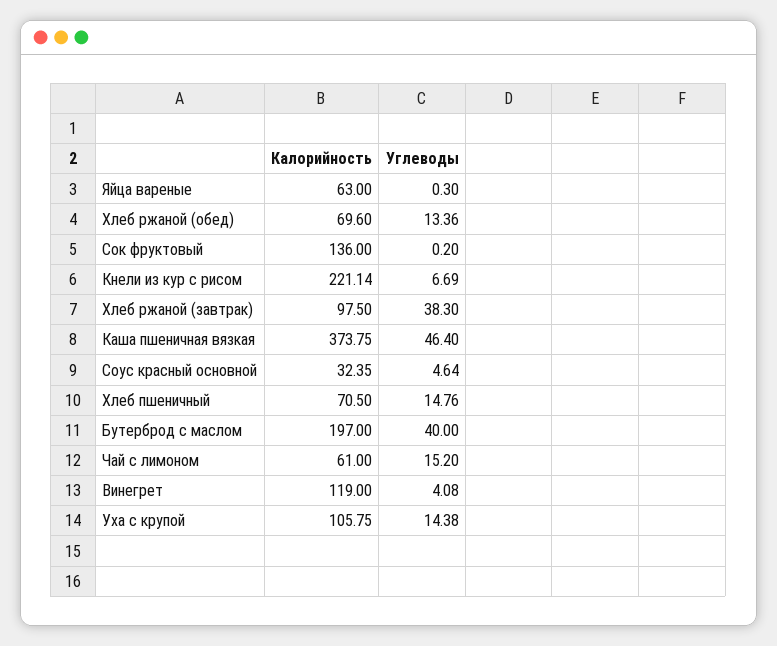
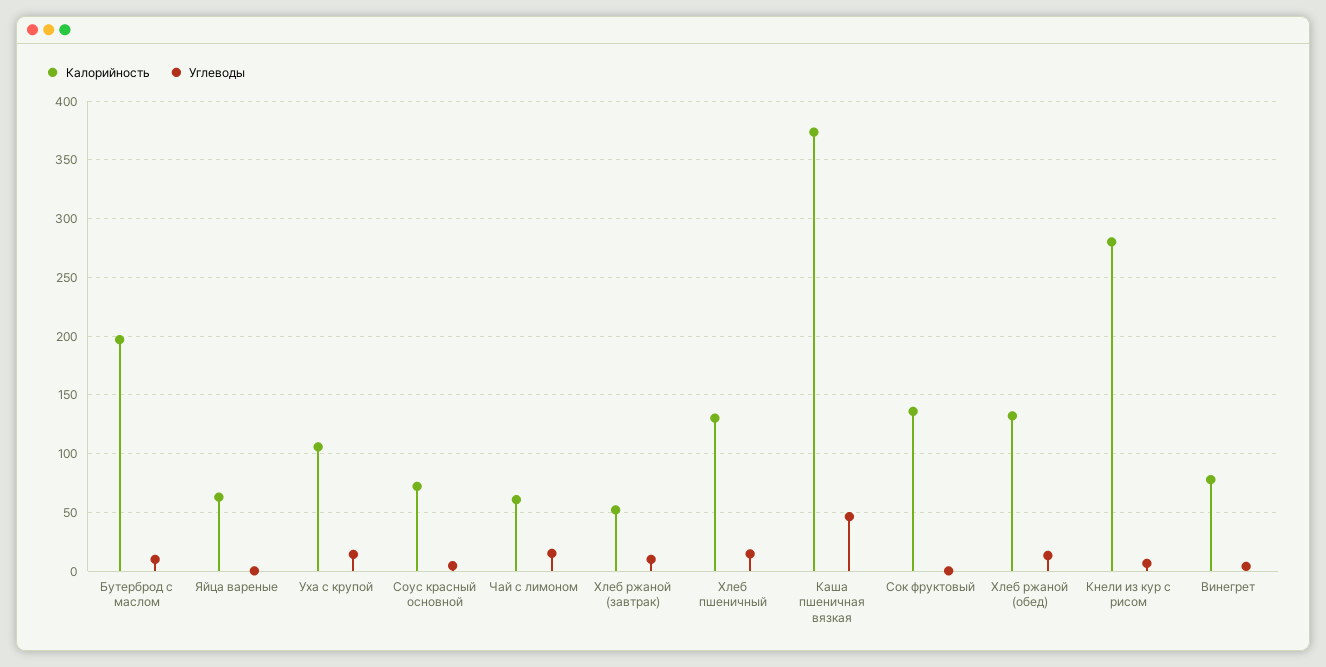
  {
    "Калорийность": {
      "Яйца вареные": 63,
-     "Хлеб ржаной (обед)": 69.6,
+     "Хлеб ржаной (обед)": 130,
      "Сок фруктовый": 136,
-     "Кнели из кур с рисом": 221.14,
+     "Кнели из кур с рисом": 280,
-     "Хлеб ржаной (завтрак)": 97.5,
+     "Хлеб ржаной (завтрак)": 50,
      "Каша пшеничная вязкая": 373.75,
-     "Соус красный основной": 32.35,
+     "Соус красный основной": 70,
-     "Хлеб пшеничный": 70.5,
+     "Хлеб пшеничный": 130,
      "Бутерброд с маслом": 197,
      "Чай с лимоном": 61,
-     "Винегрет": 119,
+     "Винегрет": 80,
      "Уха с крупой": 105.75
    },
    "Углеводы": {
      "Яйца вареные": 0.3,
      "Хлеб ржаной (обед)": 13.36,
      "Сок фруктовый": 0.2,
      "Кнели из кур с рисом": 6.69,
-     "Хлеб ржаной (завтрак)": 38.3,
+     "Хлеб ржаной (завтрак)": 10,
      "Каша пшеничная вязкая": 46.4,
      "Соус красный основной": 4.64,
      "Хлеб пшеничный": 14.76,
-     "Бутерброд с маслом": 40,
+     "Бутерброд с маслом": 10,
      "Чай с лимоном": 15.2,
      "Винегрет": 4.08,
      "Уха с крупой": 14.38
    }
  }

